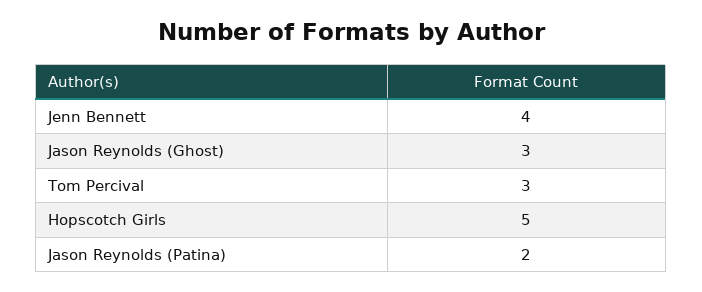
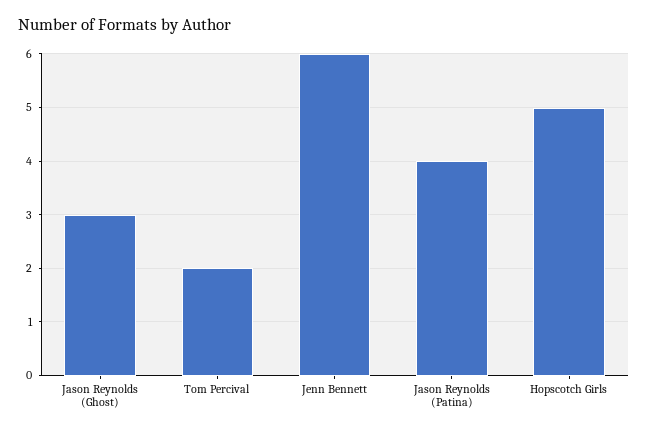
  {
-   "Jenn Bennett": 4,
+   "Jenn Bennett": 6,
    "Jason Reynolds (Ghost)": 3,
-   "Tom Percival": 3,
+   "Tom Percival": 2,
    "Hopscotch Girls": 5,
-   "Jason Reynolds (Patina)": 2
+   "Jason Reynolds (Patina)": 4
  }

